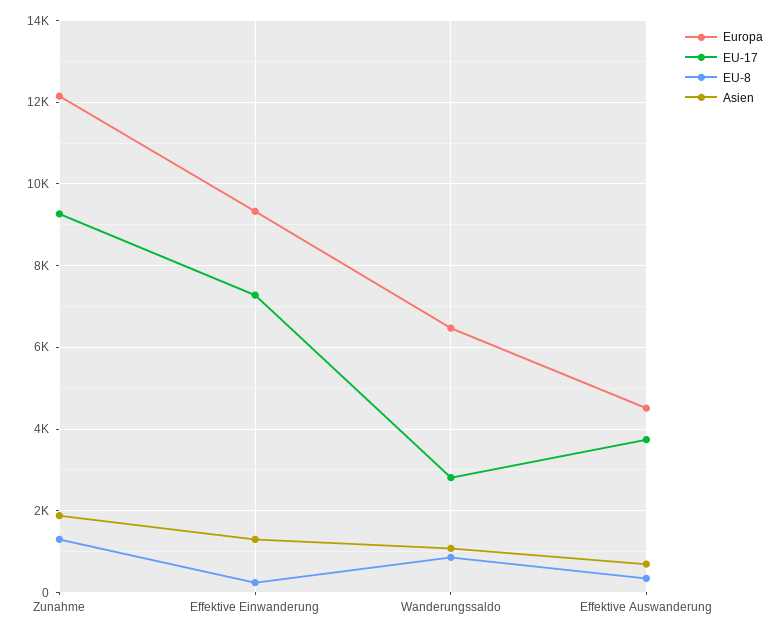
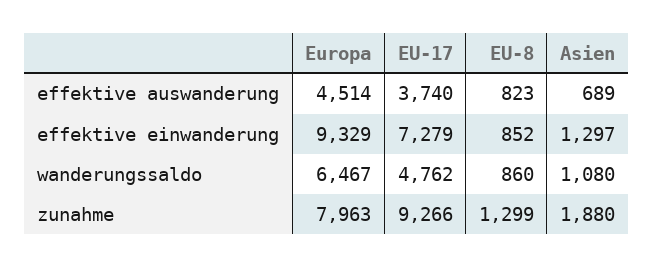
  {
    "Europa": {
-     "Zunahme": 12200,
+     "Zunahme": 7963,
      "Effektive Einwanderung": 9329,
      "Wanderungssaldo": 6467,
      "Effektive Auswanderung": 4514
    },
    "EU-17": {
      "Zunahme": 9266,
      "Effektive Einwanderung": 7279,
-     "Wanderungssaldo": 2800,
+     "Wanderungssaldo": 4762,
      "Effektive Auswanderung": 3740
    },
    "EU-8": {
      "Zunahme": 1299,
-     "Effektive Einwanderung": 200,
+     "Effektive Einwanderung": 852,
      "Wanderungssaldo": 860,
-     "Effektive Auswanderung": 400
+     "Effektive Auswanderung": 823
    },
    "Asien": {
      "Zunahme": 1880,
      "Effektive Einwanderung": 1297,
      "Wanderungssaldo": 1080,
      "Effektive Auswanderung": 689
    }
  }

